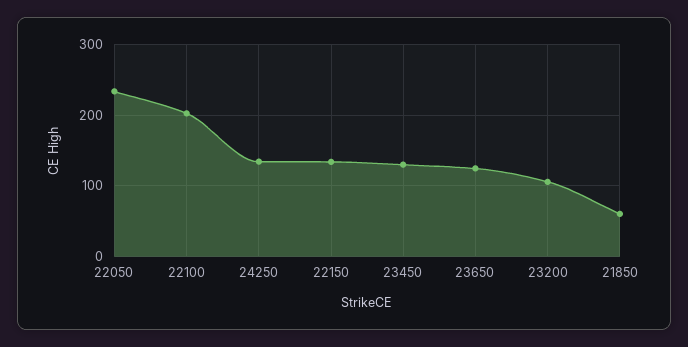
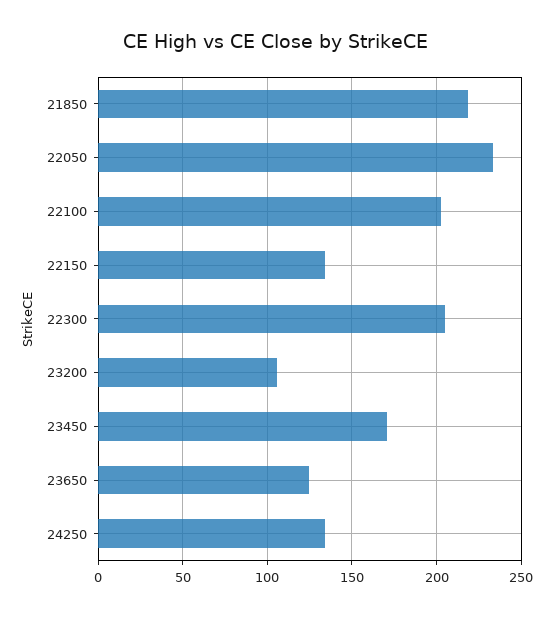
  {
    "22050": 235,
    "22100": 205,
    "24250": 135,
    "22150": 135,
-   "23450": 130,
+   "23450": 170,
    "23650": 125,
    "23200": 105,
-   "21850": 60
+   "21850": 220,
+   "22300": 205
  }

